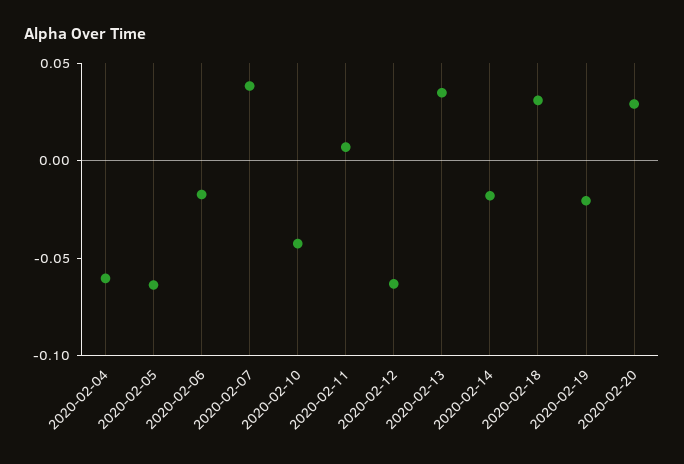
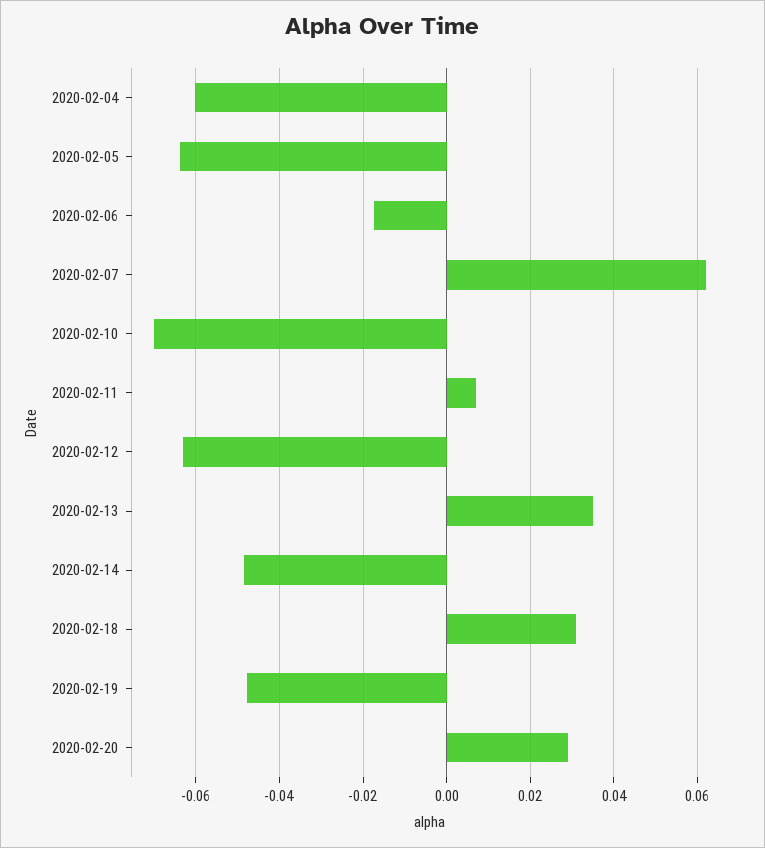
  {
    "2020-02-04": -0.06,
    "2020-02-05": -0.064,
    "2020-02-06": -0.018,
-   "2020-02-07": 0.04,
+   "2020-02-07": 0.062,
-   "2020-02-10": -0.04,
+   "2020-02-10": -0.07,
    "2020-02-11": 0.008,
    "2020-02-12": -0.064,
    "2020-02-13": 0.034,
-   "2020-02-14": -0.02,
+   "2020-02-14": -0.048,
    "2020-02-18": 0.032,
-   "2020-02-19": -0.02,
+   "2020-02-19": -0.048,
    "2020-02-20": 0.03
  }

